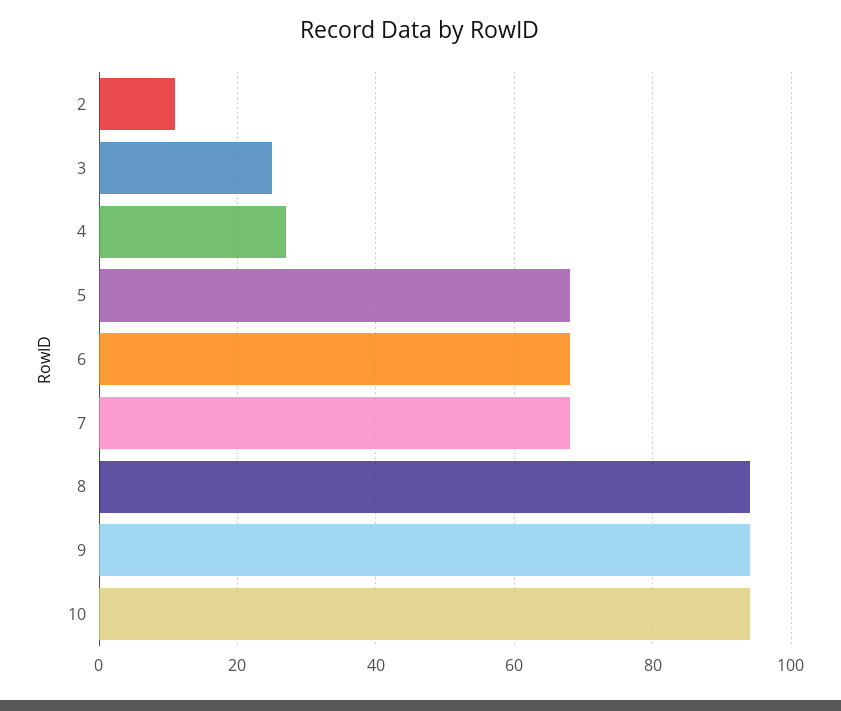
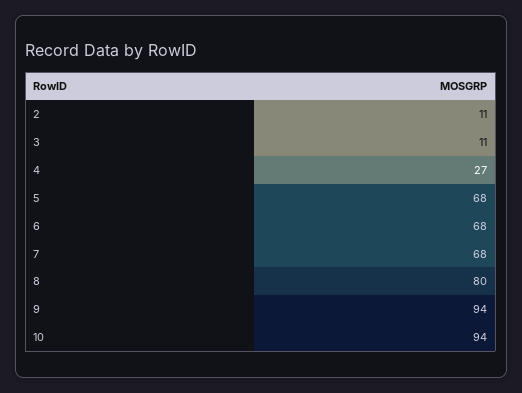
  {
    "2": 11,
-   "3": 25,
+   "3": 11,
    "4": 27,
    "5": 68,
    "6": 68,
    "7": 68,
-   "8": 95,
+   "8": 80,
    "9": 94,
    "10": 94
  }

